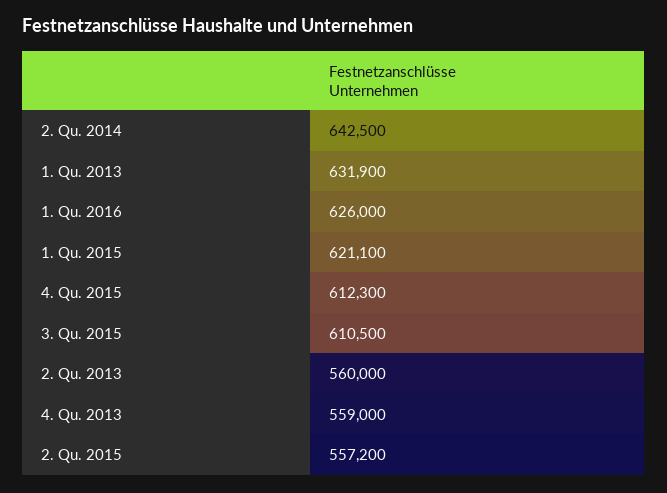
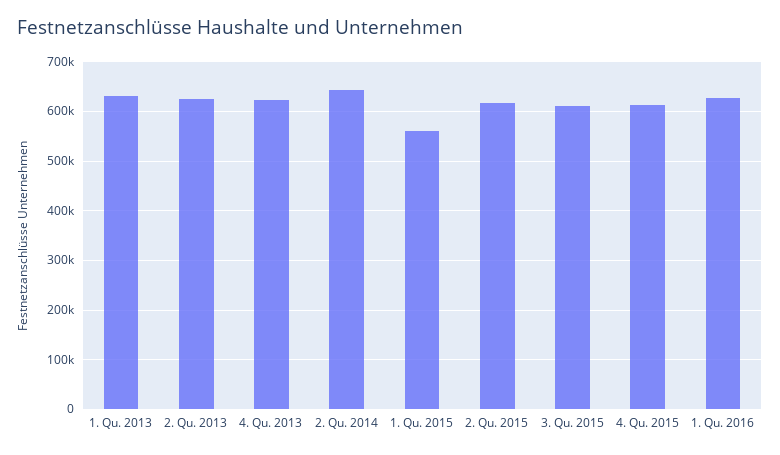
  {
    "2. Qu. 2014": 642500,
    "1. Qu. 2013": 631900,
    "1. Qu. 2016": 626000,
-   "1. Qu. 2015": 621100,
+   "1. Qu. 2015": 560000,
    "4. Qu. 2015": 612300,
    "3. Qu. 2015": 610500,
-   "2. Qu. 2013": 560000,
+   "2. Qu. 2013": 620000,
-   "4. Qu. 2013": 559000,
+   "4. Qu. 2013": 620000,
-   "2. Qu. 2015": 557200
+   "2. Qu. 2015": 620000
  }

